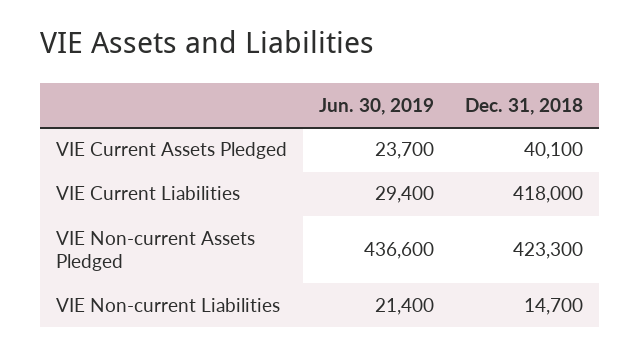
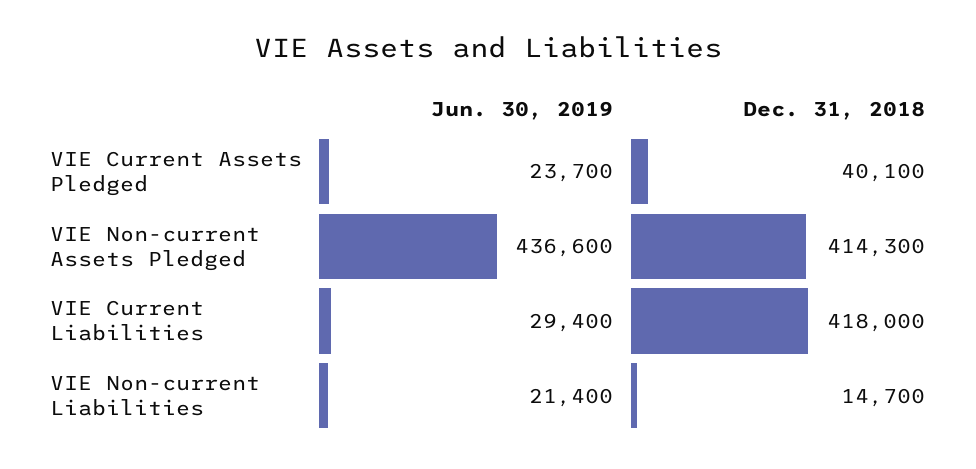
  {
    "Jun. 30, 2019": {
      "VIE Current Assets Pledged": 23700,
      "VIE Current Liabilities": 29400,
      "VIE Non-current Assets Pledged": 436600,
      "VIE Non-current Liabilities": 21400
    },
    "Dec. 31, 2018": {
      "VIE Current Assets Pledged": 40100,
      "VIE Current Liabilities": 418000,
-     "VIE Non-current Assets Pledged": 423300,
+     "VIE Non-current Assets Pledged": 414300,
      "VIE Non-current Liabilities": 14700
    }
  }

